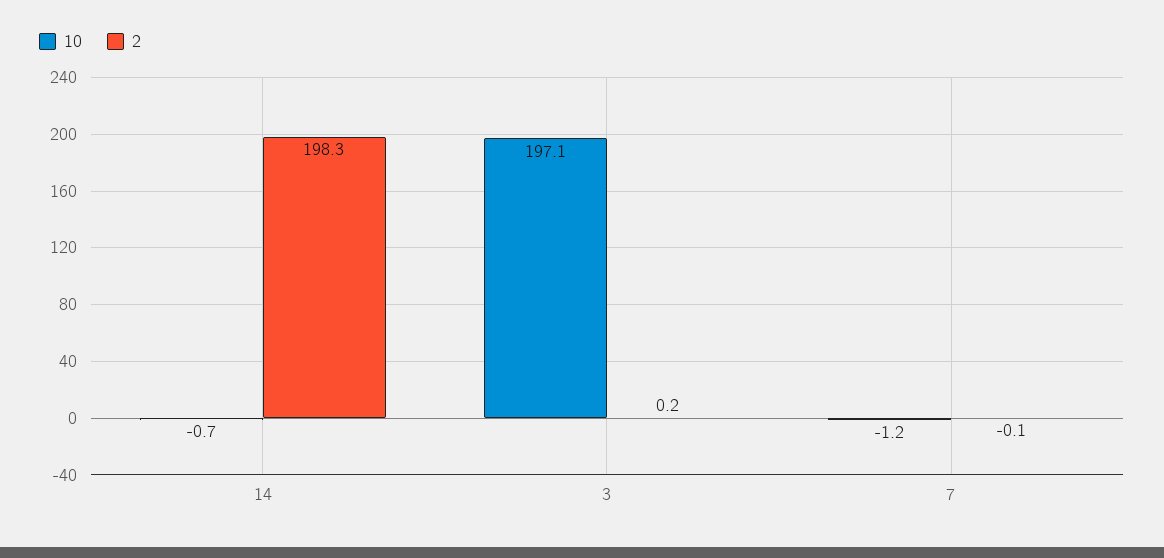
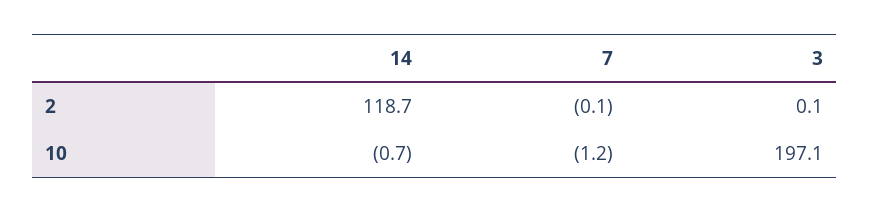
  {
    "10": {
      "14": -0.7,
      "3": 197.1,
      "7": -1.2
    },
    "2": {
-     "14": 198.3,
+     "14": 118.7,
-     "3": 0.2,
+     "3": 0.1,
      "7": -0.1
    }
  }

